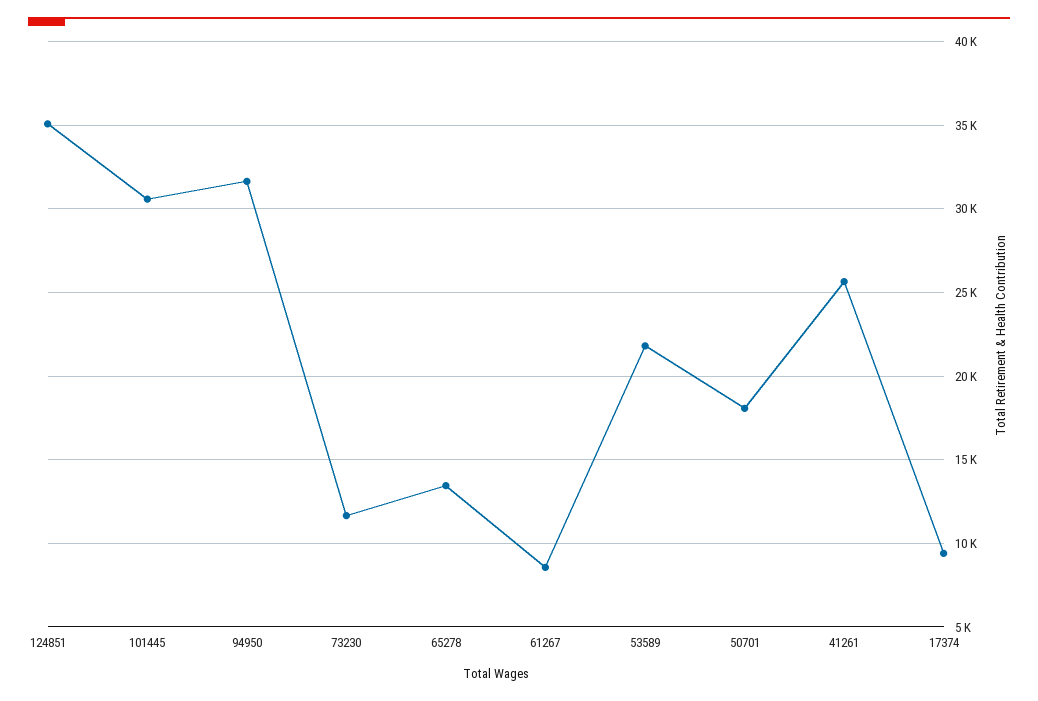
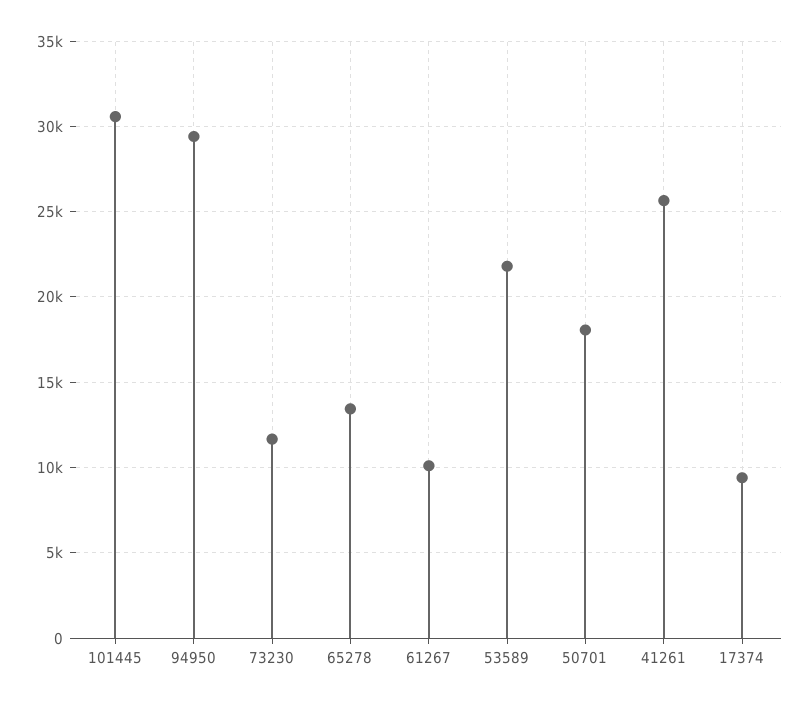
  {
-   "124851": 35000,
    "101445": 30500,
-   "94950": 31500,
+   "94950": 29500,
    "73230": 11500,
    "65278": 13500,
-   "61267": 8500,
+   "61267": 10000,
    "53589": 22000,
    "50701": 18000,
    "41261": 25500,
    "17374": 9500
  }

